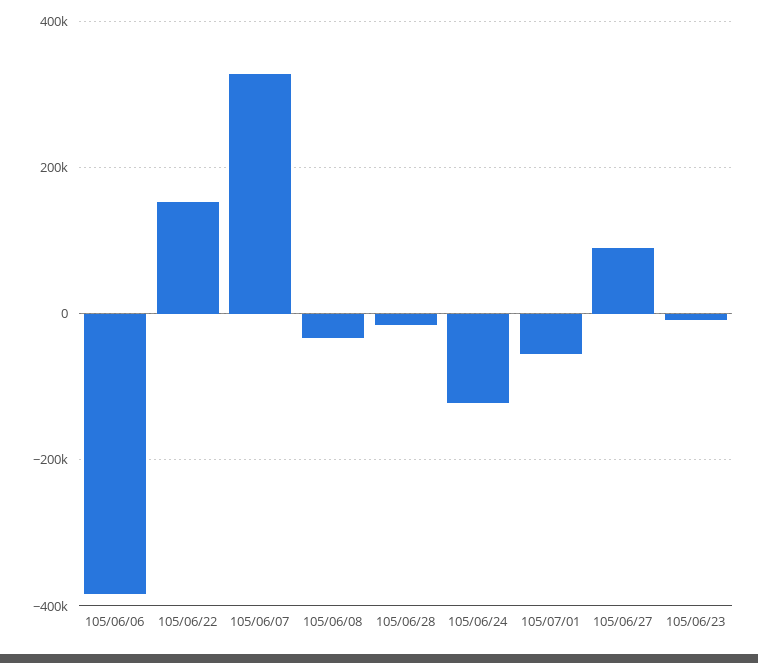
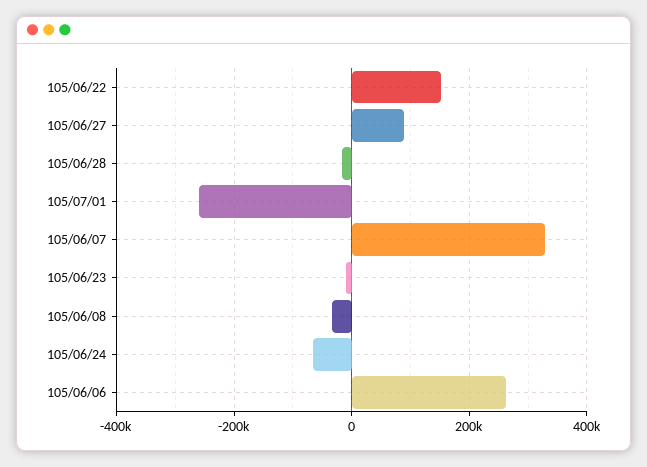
  {
-   "105/06/06": -380000,
+   "105/06/06": 260000,
    "105/06/22": 160000,
    "105/06/07": 320000,
    "105/06/08": -40000,
    "105/06/28": -20000,
-   "105/06/24": -120000,
+   "105/06/24": -60000,
-   "105/07/01": -60000,
+   "105/07/01": -260000,
    "105/06/27": 80000,
    "105/06/23": 0
  }

